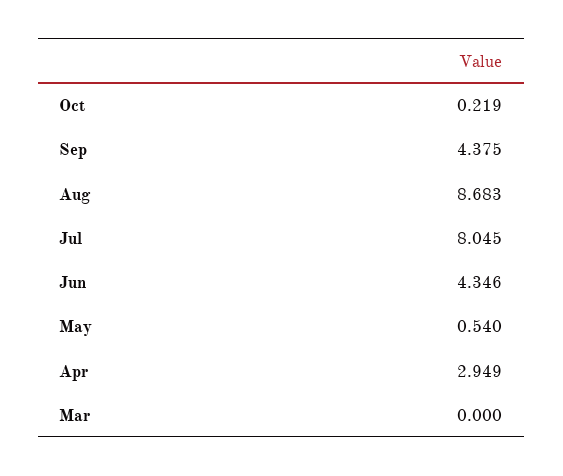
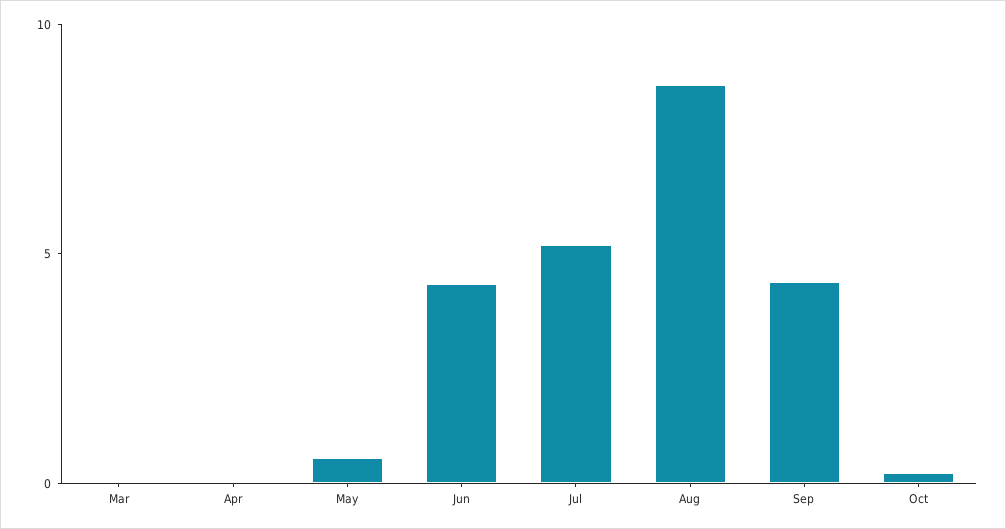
  {
    "Oct": 0.219,
    "Sep": 4.375,
    "Aug": 8.683,
-   "Jul": 8.045,
+   "Jul": 5,
    "Jun": 4.346,
    "May": 0.54,
-   "Apr": 2.949,
+   "Apr": 0,
    "Mar": 0
  }

